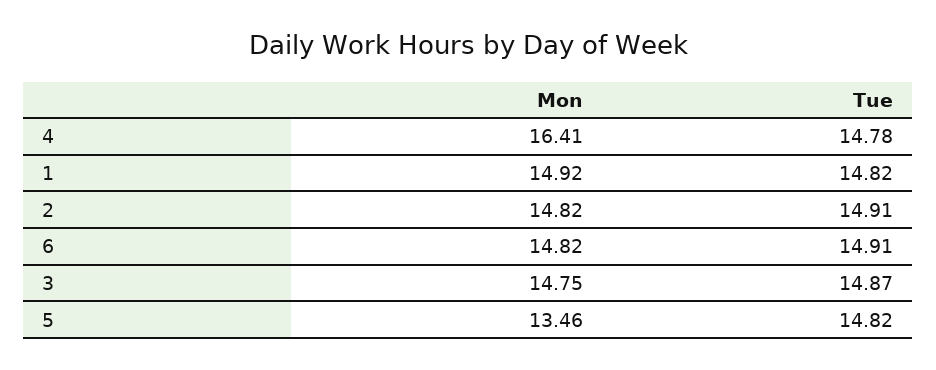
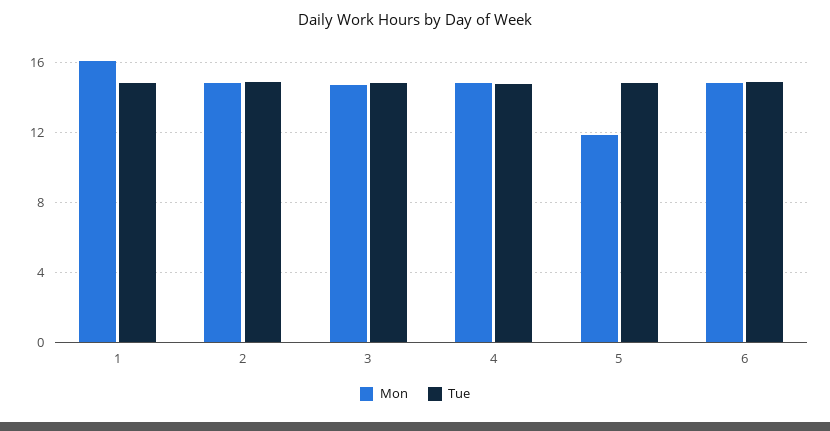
  {
    "Mon": {
-     "4": 16.41,
+     "4": 15,
-     "1": 14.92,
+     "1": 16,
      "2": 14.82,
      "6": 14.82,
      "3": 14.75,
-     "5": 13.46
+     "5": 12
    },
    "Tue": {
      "4": 14.78,
      "1": 14.82,
      "2": 14.91,
      "6": 14.91,
      "3": 14.87,
      "5": 14.82
    }
  }

